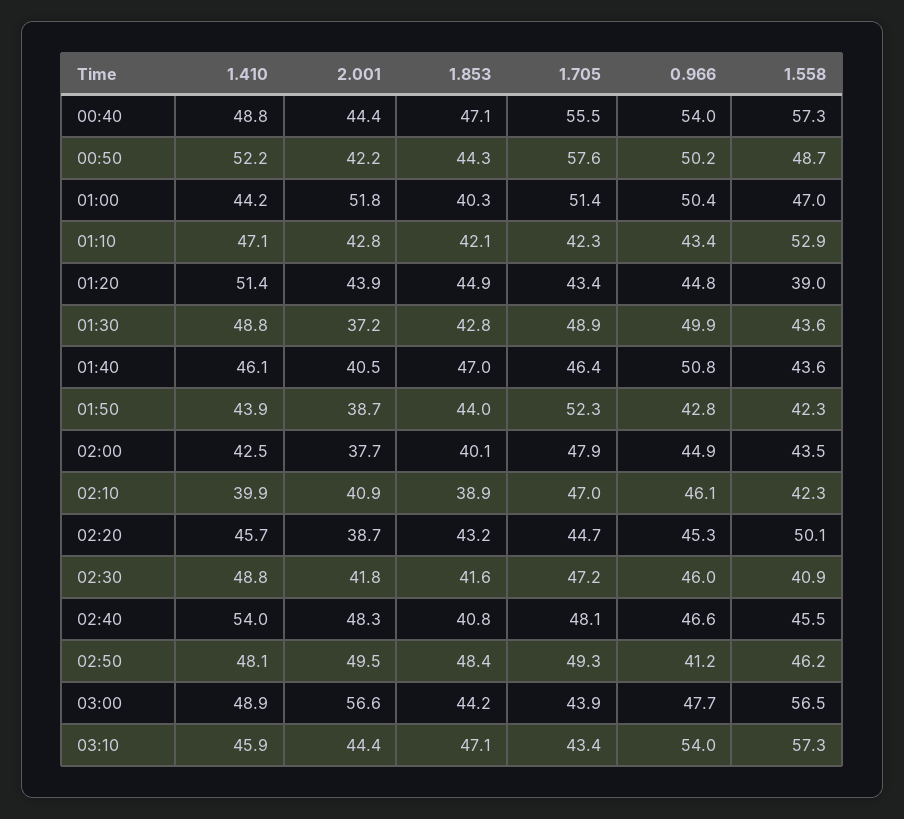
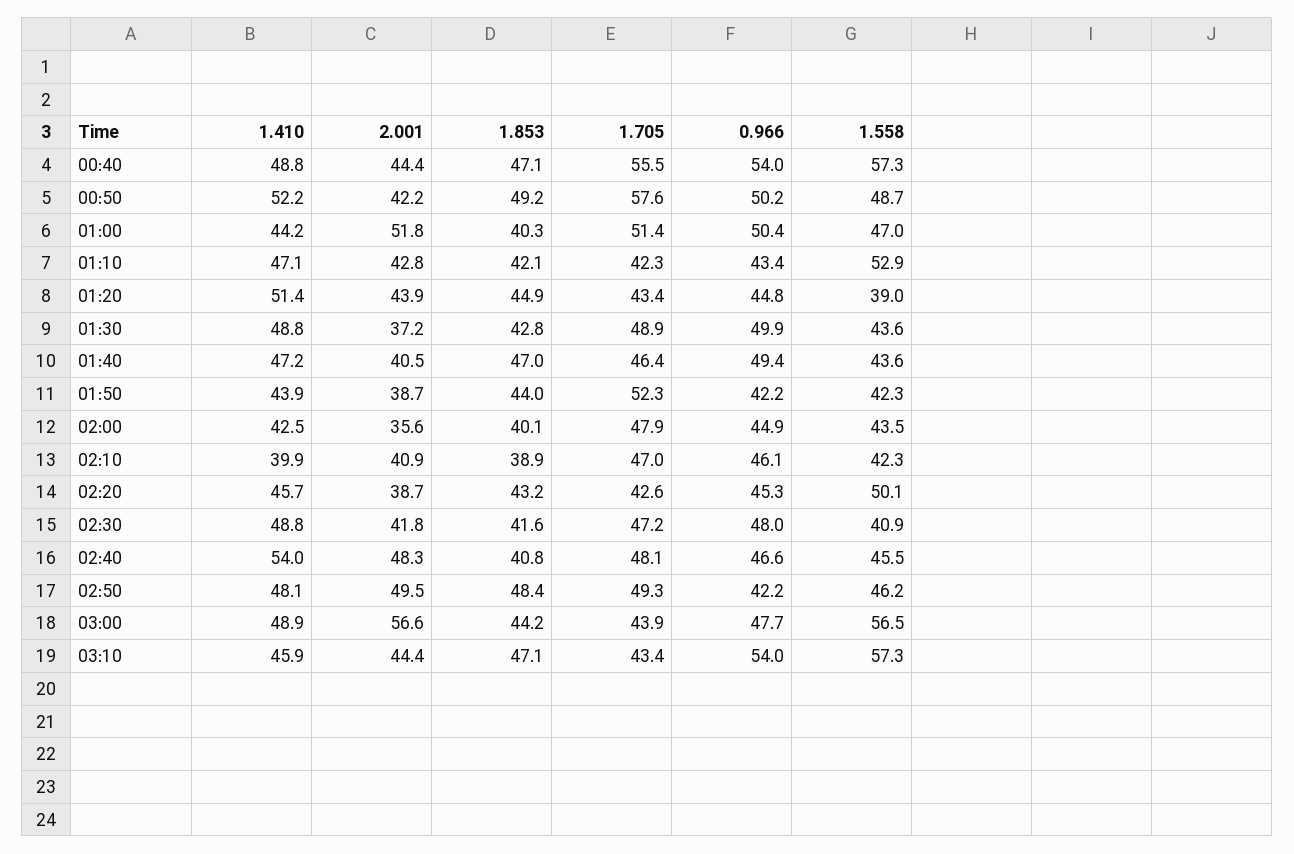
  {
    "1.410": {
      "00:40": 48.8,
      "00:50": 52.2,
      "01:00": 44.2,
      "01:10": 47.1,
      "01:20": 51.4,
      "01:30": 48.8,
-     "01:40": 46.1,
+     "01:40": 47.2,
      "01:50": 43.9,
      "02:00": 42.5,
      "02:10": 39.9,
      "02:20": 45.7,
      "02:30": 48.8,
      "02:40": 54,
      "02:50": 48.1,
      "03:00": 48.9,
      "03:10": 45.9
    },
    "2.001": {
      "00:40": 44.4,
      "00:50": 42.2,
      "01:00": 51.8,
      "01:10": 42.8,
      "01:20": 43.9,
      "01:30": 37.2,
      "01:40": 40.5,
      "01:50": 38.7,
-     "02:00": 37.7,
+     "02:00": 35.6,
      "02:10": 40.9,
      "02:20": 38.7,
      "02:30": 41.8,
      "02:40": 48.3,
      "02:50": 49.5,
      "03:00": 56.6,
      "03:10": 44.4
    },
    "1.853": {
      "00:40": 47.1,
-     "00:50": 44.3,
+     "00:50": 49.2,
      "01:00": 40.3,
      "01:10": 42.1,
      "01:20": 44.9,
      "01:30": 42.8,
      "01:40": 47,
      "01:50": 44,
      "02:00": 40.1,
      "02:10": 38.9,
      "02:20": 43.2,
      "02:30": 41.6,
      "02:40": 40.8,
      "02:50": 48.4,
      "03:00": 44.2,
      "03:10": 47.1
    },
    "1.705": {
      "00:40": 55.5,
      "00:50": 57.6,
      "01:00": 51.4,
      "01:10": 42.3,
      "01:20": 43.4,
      "01:30": 48.9,
      "01:40": 46.4,
      "01:50": 52.3,
      "02:00": 47.9,
      "02:10": 47,
-     "02:20": 44.7,
+     "02:20": 42.6,
      "02:30": 47.2,
      "02:40": 48.1,
      "02:50": 49.3,
      "03:00": 43.9,
      "03:10": 43.4
    },
    "0.966": {
      "00:40": 54,
      "00:50": 50.2,
      "01:00": 50.4,
      "01:10": 43.4,
      "01:20": 44.8,
      "01:30": 49.9,
-     "01:40": 50.8,
+     "01:40": 49.4,
-     "01:50": 42.8,
+     "01:50": 42.2,
      "02:00": 44.9,
      "02:10": 46.1,
      "02:20": 45.3,
-     "02:30": 46,
+     "02:30": 48,
      "02:40": 46.6,
-     "02:50": 41.2,
+     "02:50": 42.2,
      "03:00": 47.7,
      "03:10": 54
    },
    "1.558": {
      "00:40": 57.3,
      "00:50": 48.7,
      "01:00": 47,
      "01:10": 52.9,
      "01:20": 39,
      "01:30": 43.6,
      "01:40": 43.6,
      "01:50": 42.3,
      "02:00": 43.5,
      "02:10": 42.3,
      "02:20": 50.1,
      "02:30": 40.9,
      "02:40": 45.5,
      "02:50": 46.2,
      "03:00": 56.5,
      "03:10": 57.3
    }
  }

